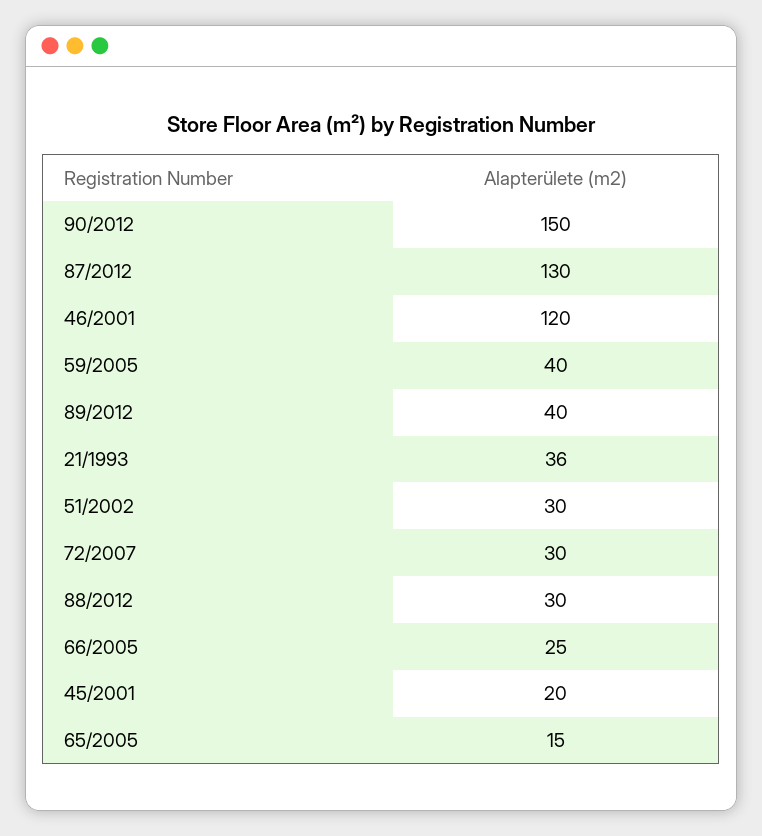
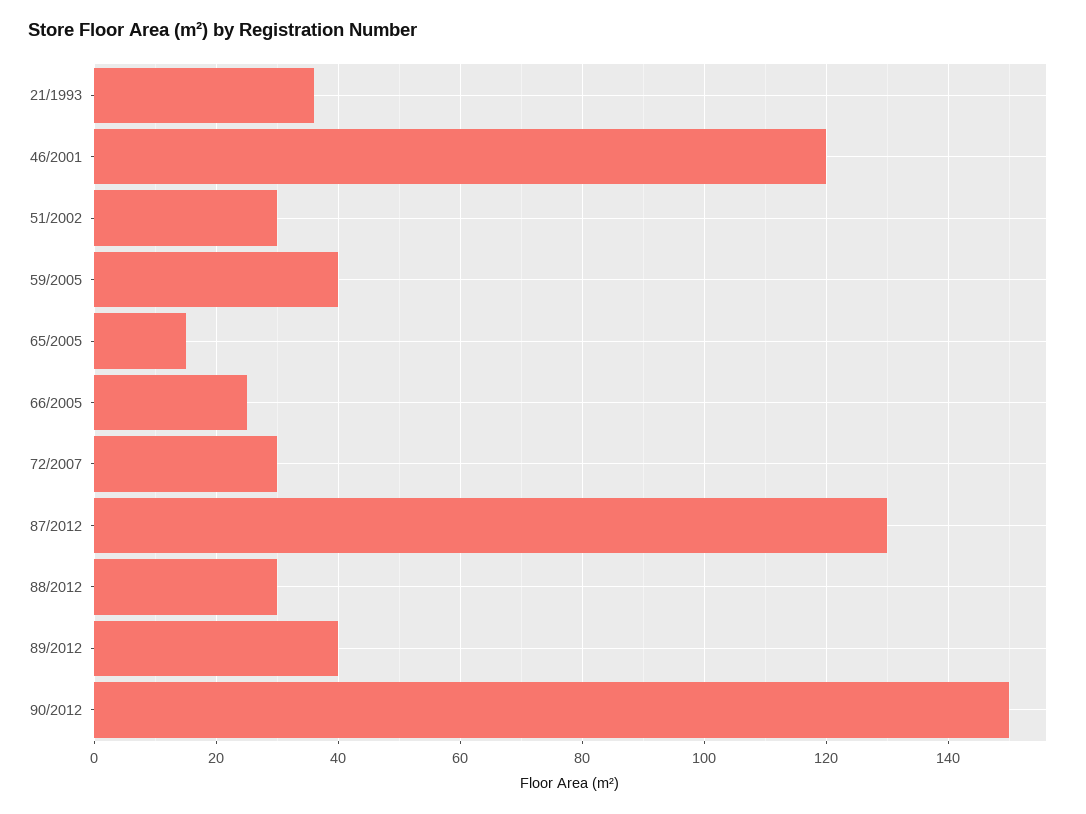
  {
    "90/2012": 150,
    "87/2012": 130,
    "46/2001": 120,
    "59/2005": 40,
    "89/2012": 40,
    "21/1993": 36,
    "51/2002": 30,
    "72/2007": 30,
    "88/2012": 30,
    "66/2005": 25,
-   "45/2001": 20,
    "65/2005": 15
  }

